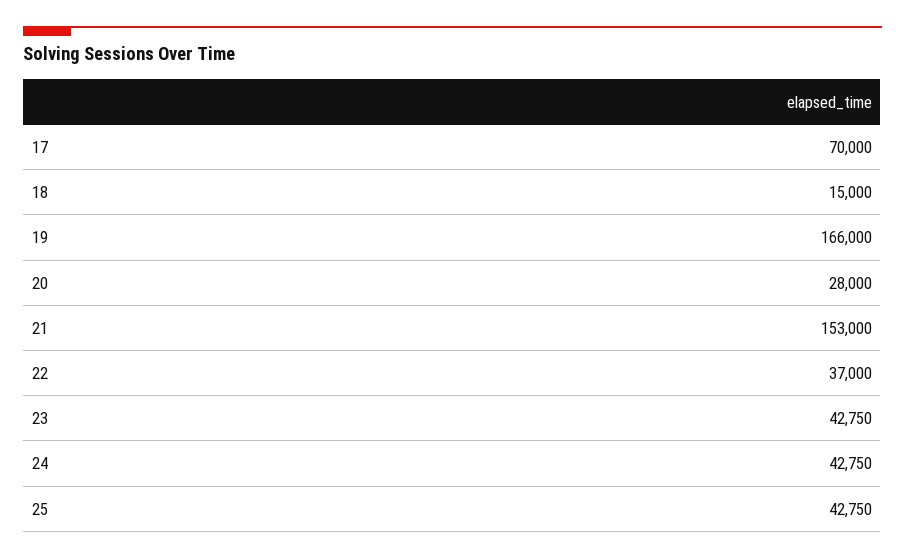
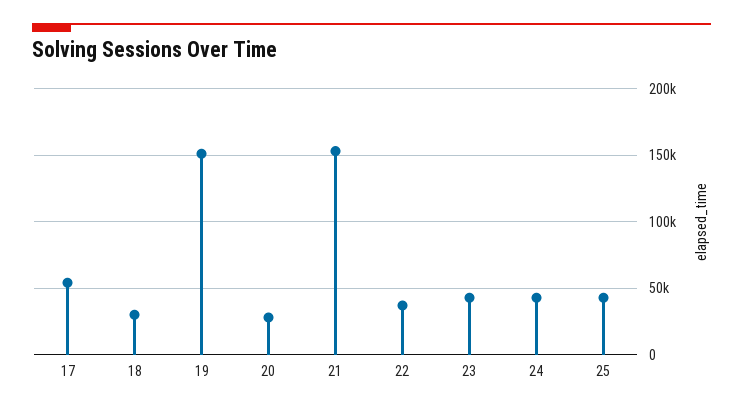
  {
-   "17": 70000,
+   "17": 55000,
-   "18": 15000,
+   "18": 30000,
-   "19": 166000,
+   "19": 150000,
    "20": 28000,
    "21": 153000,
    "22": 37000,
    "23": 42750,
    "24": 42750,
    "25": 42750
  }

